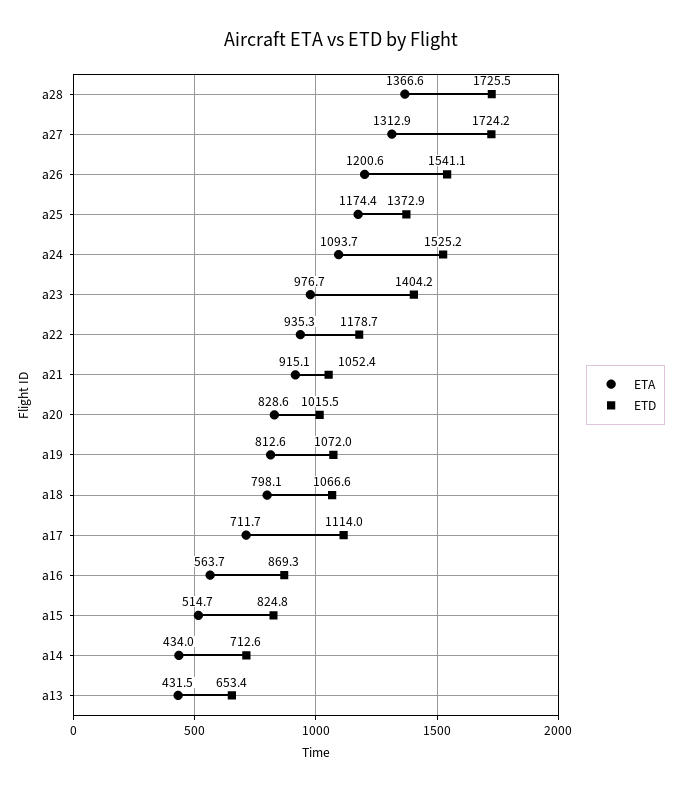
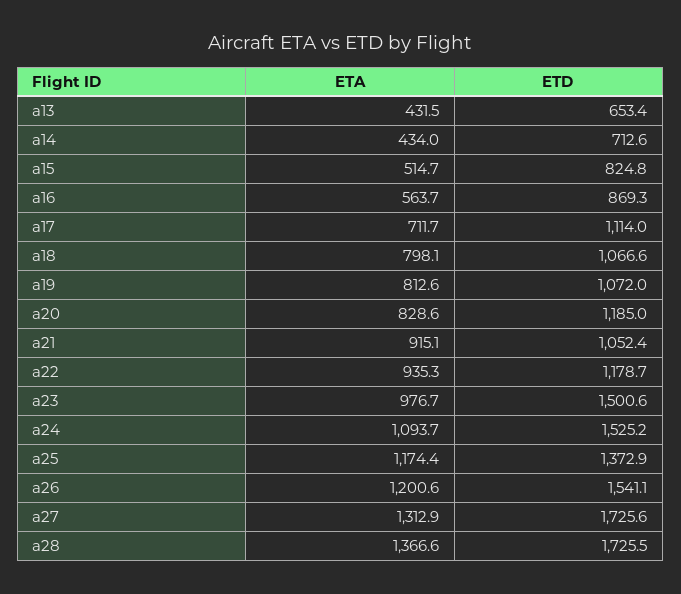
  {
    "ETA": {
      "a28": 1366.6,
      "a27": 1312.9,
      "a26": 1200.6,
      "a25": 1174.4,
      "a24": 1093.7,
      "a23": 976.7,
      "a22": 935.3,
      "a21": 915.1,
      "a20": 828.6,
      "a19": 812.6,
      "a18": 798.1,
      "a17": 711.7,
      "a16": 563.7,
      "a15": 514.7,
      "a14": 434,
      "a13": 431.5
    },
    "ETD": {
      "a28": 1725.5,
-     "a27": 1724.2,
+     "a27": 1725.6,
      "a26": 1541.1,
      "a25": 1372.9,
      "a24": 1525.2,
-     "a23": 1404.2,
+     "a23": 1500.6,
      "a22": 1178.7,
      "a21": 1052.4,
-     "a20": 1015.5,
+     "a20": 1185,
      "a19": 1072,
      "a18": 1066.6,
      "a17": 1114,
      "a16": 869.3,
      "a15": 824.8,
      "a14": 712.6,
      "a13": 653.4
    }
  }

